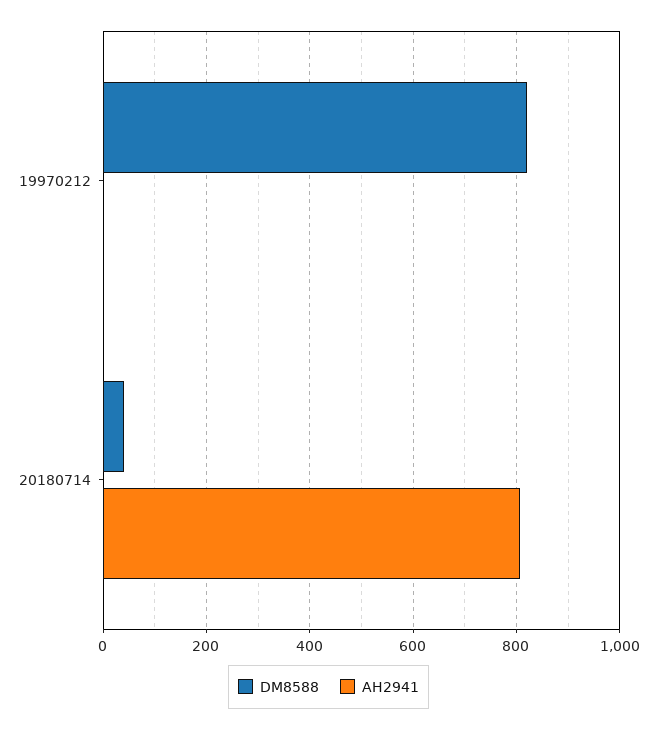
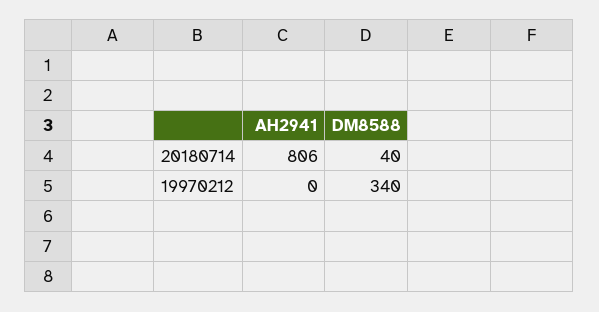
  {
    "DM8588": {
-     "19970212": 820,
+     "19970212": 340,
      "20180714": 40
    },
    "AH2941": {
      "19970212": 0,
      "20180714": 806
    }
  }

